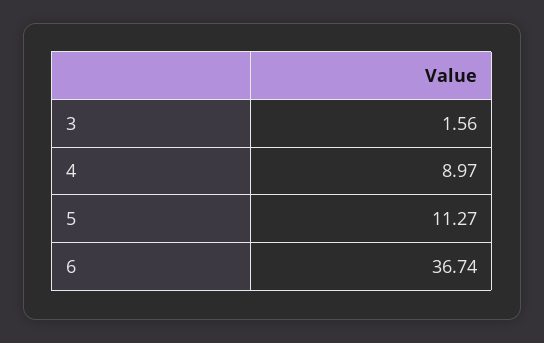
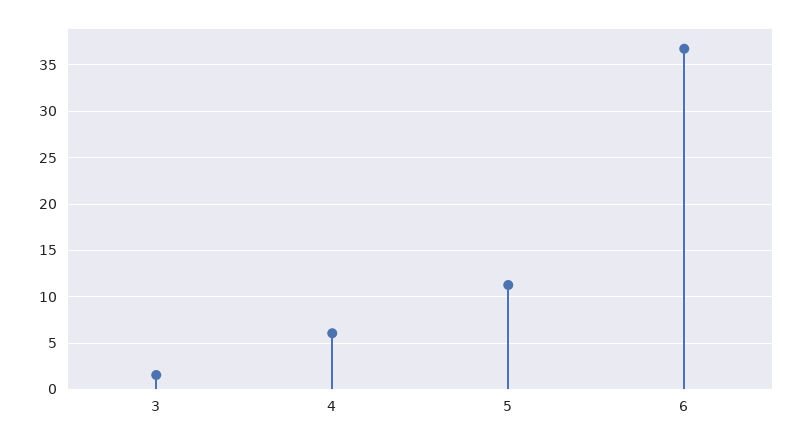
  {
    "3": 1.56,
-   "4": 8.97,
+   "4": 6,
    "5": 11.27,
    "6": 36.74
  }

